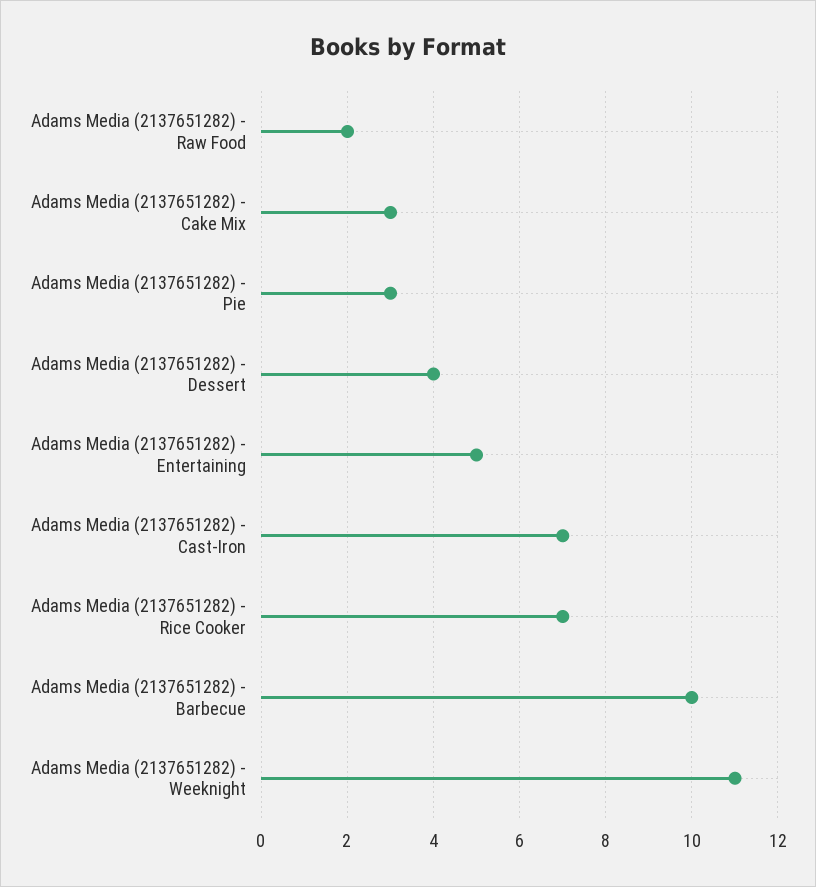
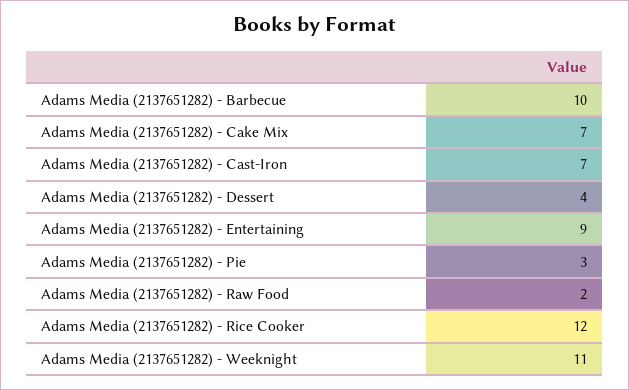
  {
    "Adams Media (2137651282) - Raw Food": 2,
-   "Adams Media (2137651282) - Cake Mix": 3,
+   "Adams Media (2137651282) - Cake Mix": 7,
    "Adams Media (2137651282) - Pie": 3,
    "Adams Media (2137651282) - Dessert": 4,
-   "Adams Media (2137651282) - Entertaining": 5,
+   "Adams Media (2137651282) - Entertaining": 9,
    "Adams Media (2137651282) - Cast-Iron": 7,
-   "Adams Media (2137651282) - Rice Cooker": 7,
+   "Adams Media (2137651282) - Rice Cooker": 12,
    "Adams Media (2137651282) - Barbecue": 10,
    "Adams Media (2137651282) - Weeknight": 11
  }

